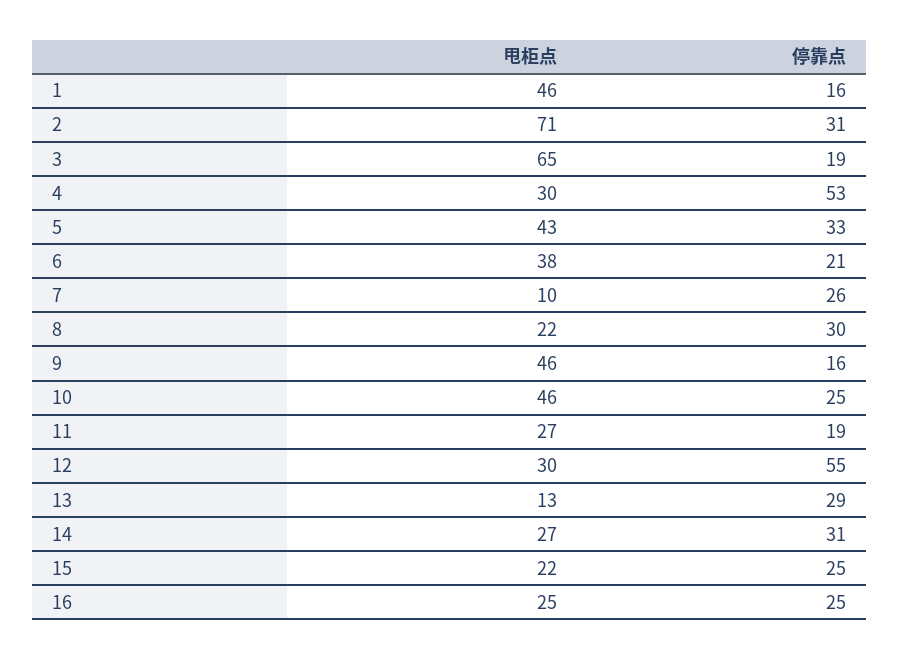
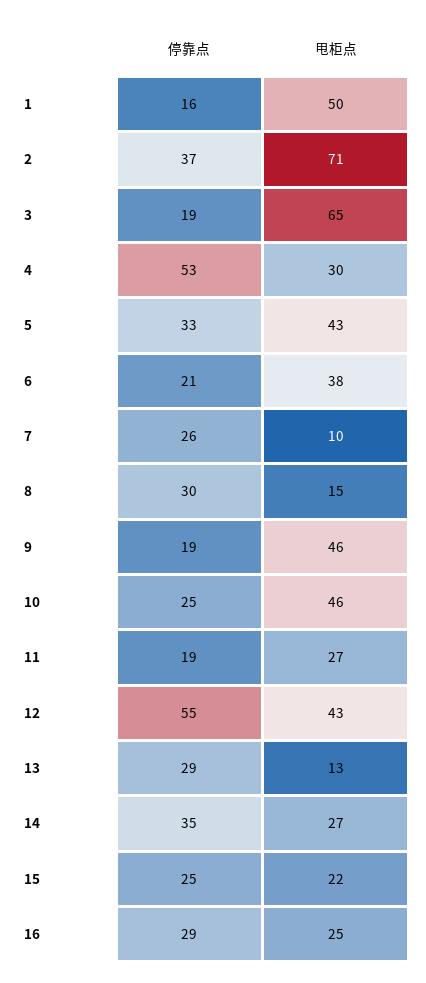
  {
    "甩柜点": {
-     "1": 46,
+     "1": 50,
      "2": 71,
      "3": 65,
      "4": 30,
      "5": 43,
      "6": 38,
      "7": 10,
-     "8": 22,
+     "8": 15,
      "9": 46,
      "10": 46,
      "11": 27,
-     "12": 30,
+     "12": 43,
      "13": 13,
      "14": 27,
      "15": 22,
      "16": 25
    },
    "停靠点": {
      "1": 16,
-     "2": 31,
+     "2": 37,
      "3": 19,
      "4": 53,
      "5": 33,
      "6": 21,
      "7": 26,
      "8": 30,
-     "9": 16,
+     "9": 19,
      "10": 25,
      "11": 19,
      "12": 55,
      "13": 29,
-     "14": 31,
+     "14": 35,
      "15": 25,
-     "16": 25
+     "16": 29
    }
  }

